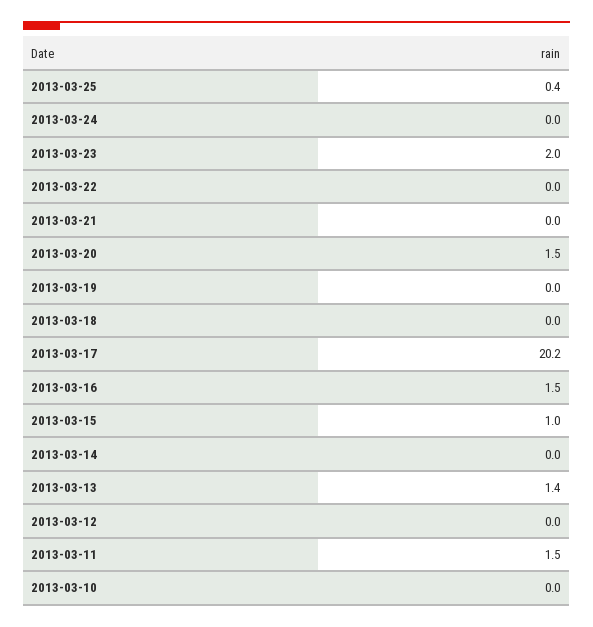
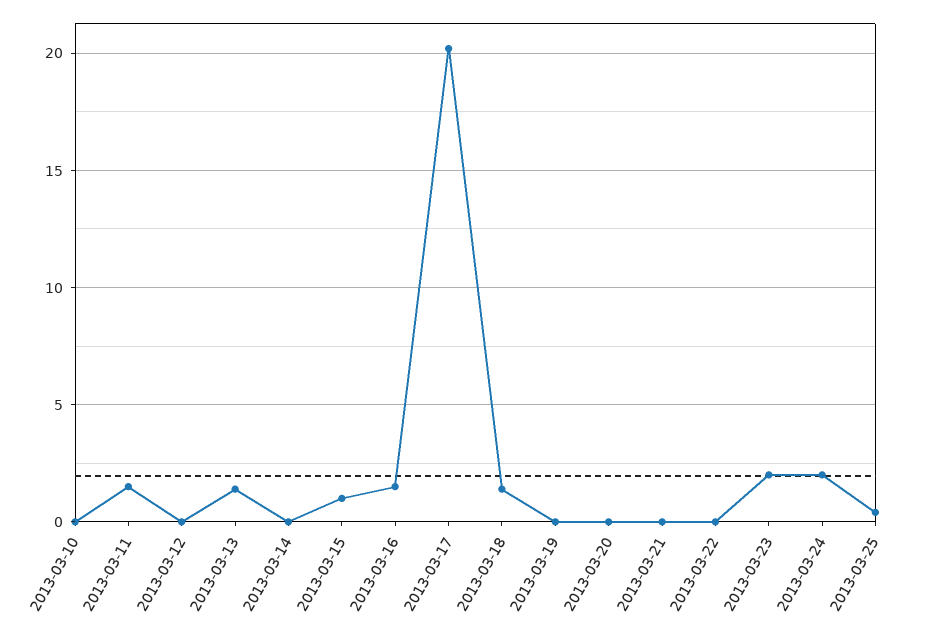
  {
    "2013-03-25": 0.4,
-   "2013-03-24": 0,
+   "2013-03-24": 2,
    "2013-03-23": 2,
    "2013-03-22": 0,
    "2013-03-21": 0,
-   "2013-03-20": 1.5,
+   "2013-03-20": 0,
    "2013-03-19": 0,
-   "2013-03-18": 0,
+   "2013-03-18": 1.5,
    "2013-03-17": 20.2,
    "2013-03-16": 1.5,
    "2013-03-15": 1,
    "2013-03-14": 0,
    "2013-03-13": 1.4,
    "2013-03-12": 0,
    "2013-03-11": 1.5,
    "2013-03-10": 0
  }

